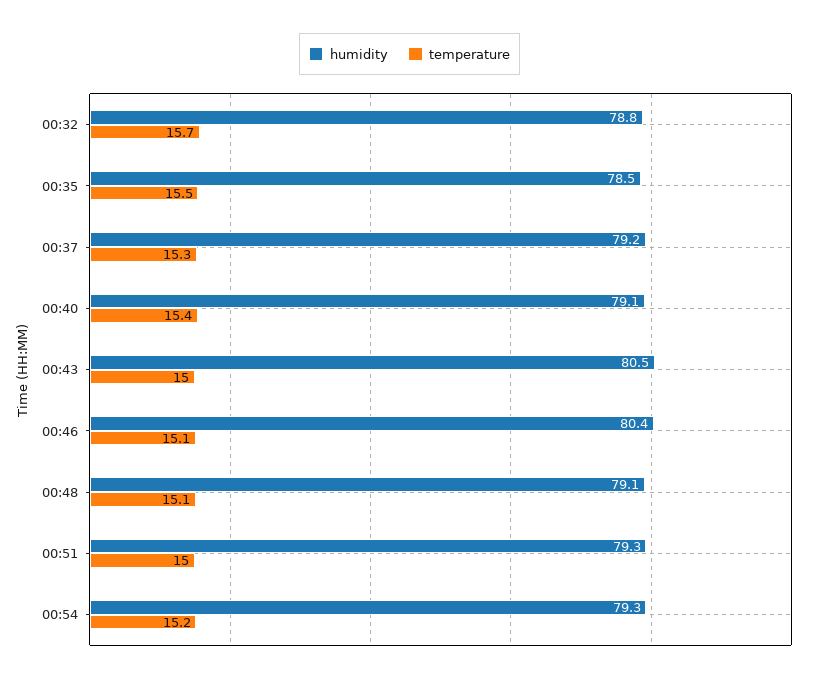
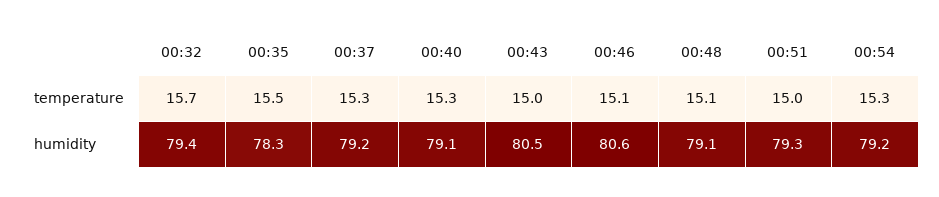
  {
    "humidity": {
-     "00:32": 78.8,
+     "00:32": 79.4,
-     "00:35": 78.5,
+     "00:35": 78.3,
      "00:37": 79.2,
      "00:40": 79.1,
      "00:43": 80.5,
-     "00:46": 80.4,
+     "00:46": 80.6,
      "00:48": 79.1,
      "00:51": 79.3,
-     "00:54": 79.3
+     "00:54": 79.2
    },
    "temperature": {
      "00:32": 15.7,
      "00:35": 15.5,
      "00:37": 15.3,
-     "00:40": 15.4,
+     "00:40": 15.3,
      "00:43": 15,
      "00:46": 15.1,
      "00:48": 15.1,
      "00:51": 15,
-     "00:54": 15.2
+     "00:54": 15.3
    }
  }

